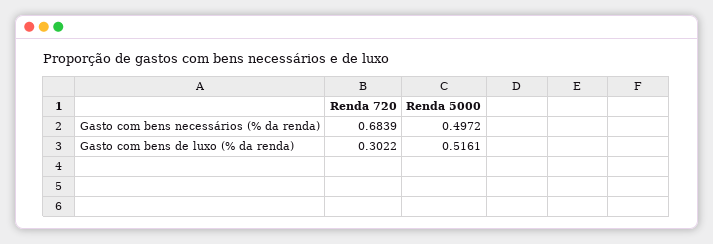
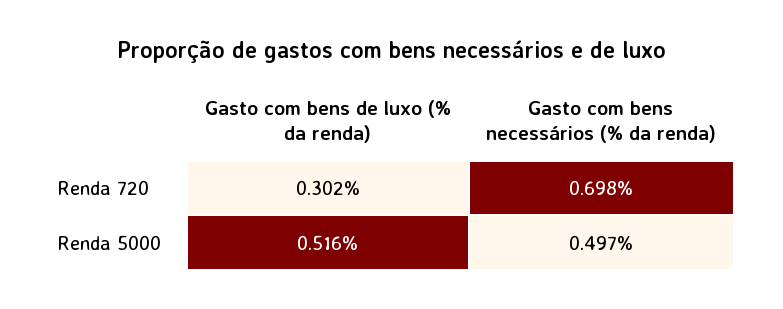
  {
    "Renda 720": {
-     "Gasto com bens necessários (% da renda)": 0.6839,
+     "Gasto com bens necessários (% da renda)": 0.698,
      "Gasto com bens de luxo (% da renda)": 0.3022
    },
    "Renda 5000": {
      "Gasto com bens necessários (% da renda)": 0.4972,
      "Gasto com bens de luxo (% da renda)": 0.5161
    }
  }

